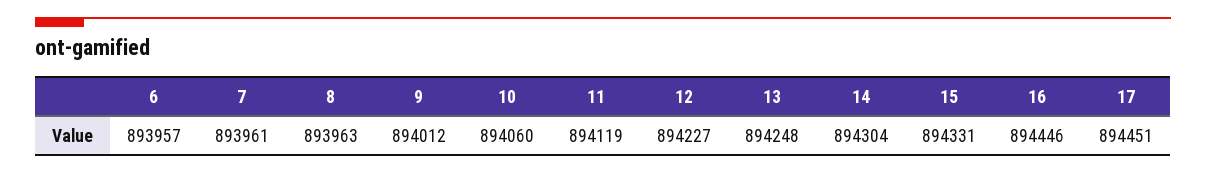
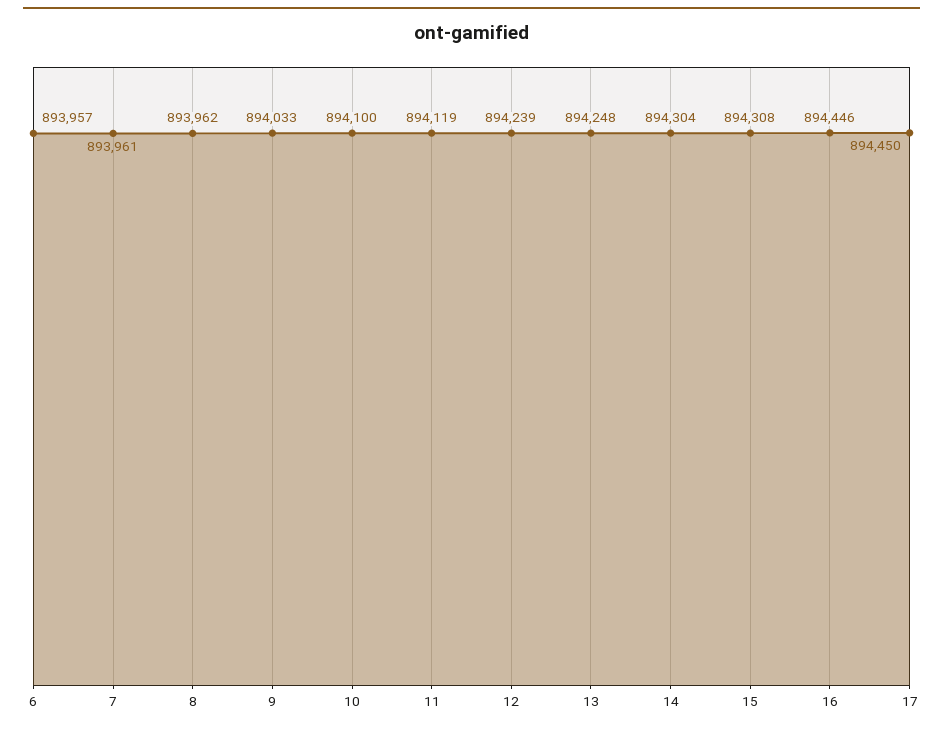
  {
    "6": 893957,
    "7": 893961,
-   "8": 893963,
+   "8": 893962,
-   "9": 894012,
+   "9": 894033,
-   "10": 894060,
+   "10": 894100,
    "11": 894119,
-   "12": 894227,
+   "12": 894239,
    "13": 894248,
    "14": 894304,
-   "15": 894331,
+   "15": 894308,
    "16": 894446,
-   "17": 894451
+   "17": 894450
  }

